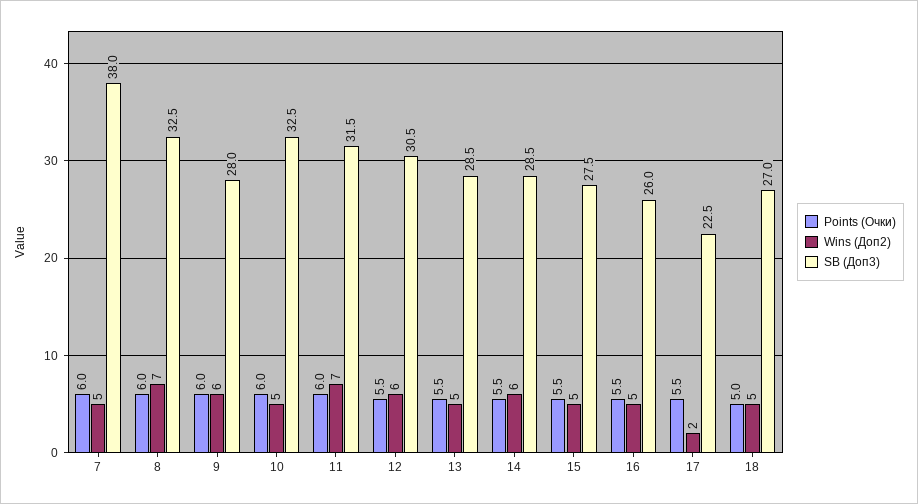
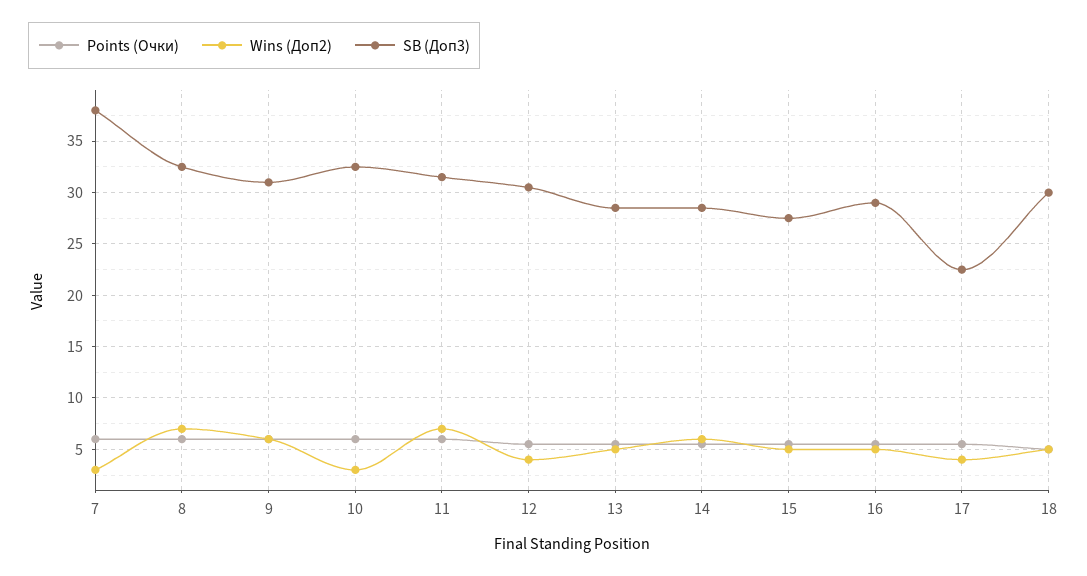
  {
    "Points (Очки)": {
      "7": 6,
      "8": 6,
      "9": 6,
      "10": 6,
      "11": 6,
      "12": 5.5,
      "13": 5.5,
      "14": 5.5,
      "15": 5.5,
      "16": 5.5,
      "17": 5.5,
      "18": 5
    },
    "Wins (Доп2)": {
-     "7": 5,
+     "7": 3,
      "8": 7,
      "9": 6,
-     "10": 5,
+     "10": 3,
      "11": 7,
-     "12": 6,
+     "12": 4,
      "13": 5,
      "14": 6,
      "15": 5,
      "16": 5,
-     "17": 2,
+     "17": 4,
      "18": 5
    },
    "SB (Доп3)": {
      "7": 38,
      "8": 32.5,
-     "9": 28,
+     "9": 31,
      "10": 32.5,
      "11": 31.5,
      "12": 30.5,
      "13": 28.5,
      "14": 28.5,
      "15": 27.5,
-     "16": 26,
+     "16": 29,
      "17": 22.5,
-     "18": 27
+     "18": 30
    }
  }

